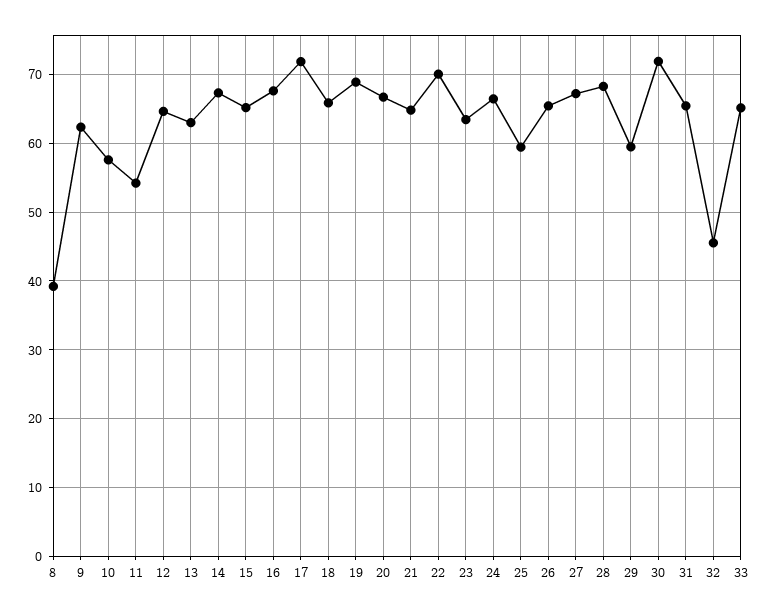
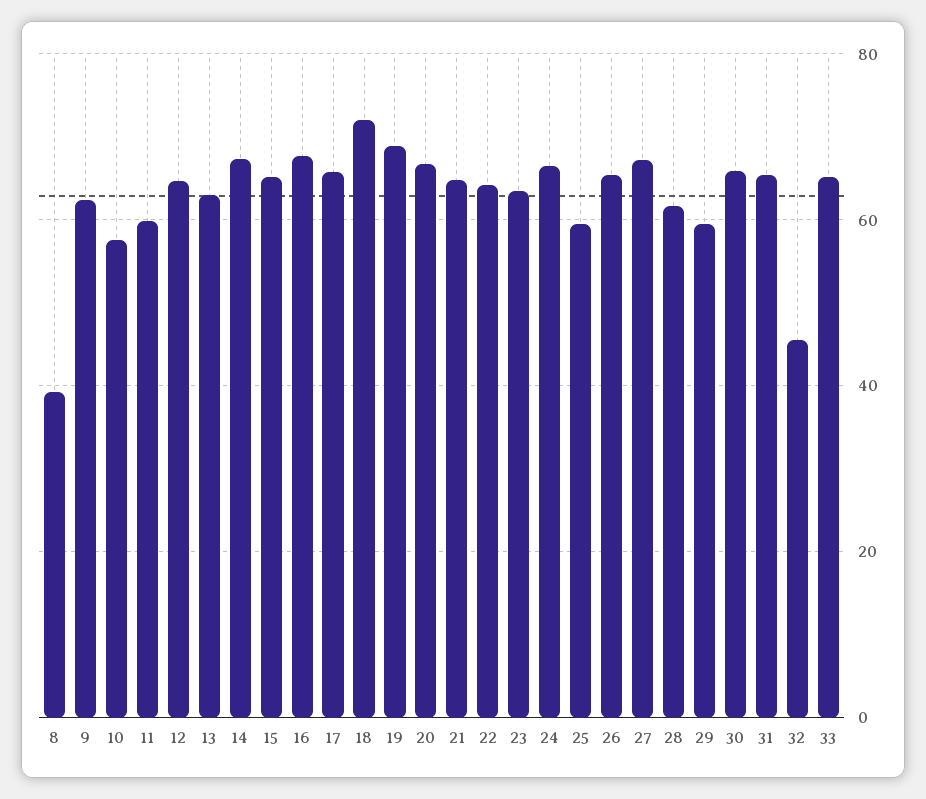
  {
    "8": 39,
    "9": 62,
    "10": 58,
-   "11": 54,
+   "11": 60,
    "12": 65,
    "13": 63,
    "14": 67,
    "15": 65,
    "16": 68,
-   "17": 72,
+   "17": 66,
-   "18": 66,
+   "18": 72,
    "19": 69,
    "20": 67,
    "21": 65,
-   "22": 70,
+   "22": 64,
    "23": 63,
    "24": 66,
    "25": 59,
    "26": 65,
    "27": 67,
-   "28": 68,
+   "28": 62,
    "29": 59,
-   "30": 72,
+   "30": 66,
    "31": 65,
    "32": 46,
    "33": 65
  }

